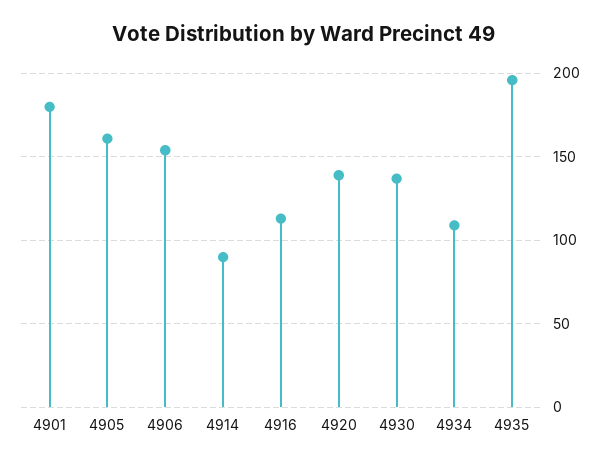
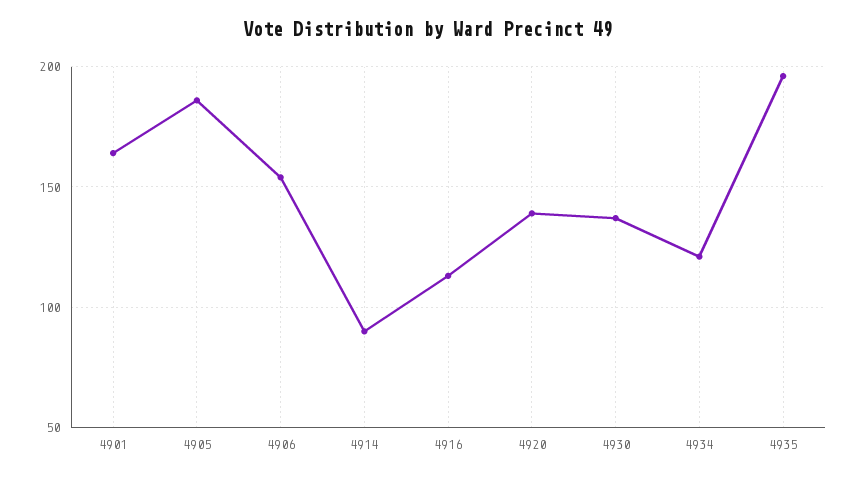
  {
-   "4901": 180,
+   "4901": 165,
-   "4905": 160,
+   "4905": 185,
    "4906": 155,
    "4914": 90,
    "4916": 115,
    "4920": 140,
    "4930": 135,
-   "4934": 110,
+   "4934": 120,
    "4935": 195
  }

